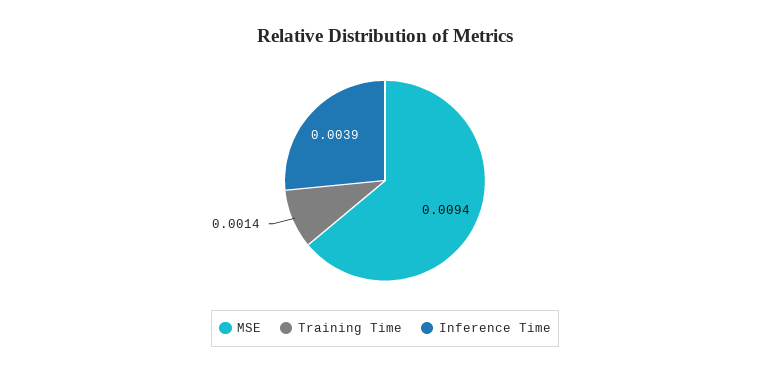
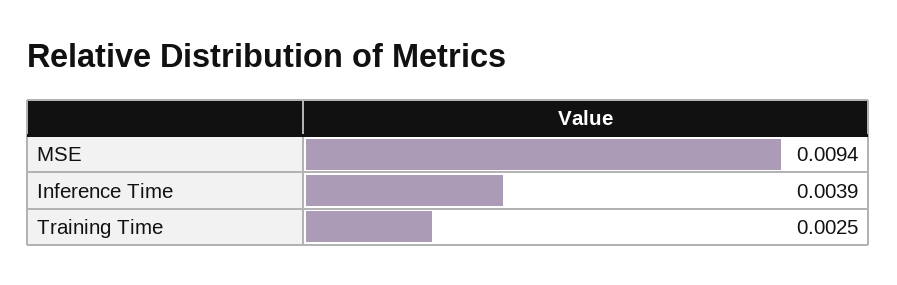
  {
    "MSE": 0.0094,
-   "Training Time": 0.0014,
+   "Training Time": 0.0025,
    "Inference Time": 0.0039
  }

